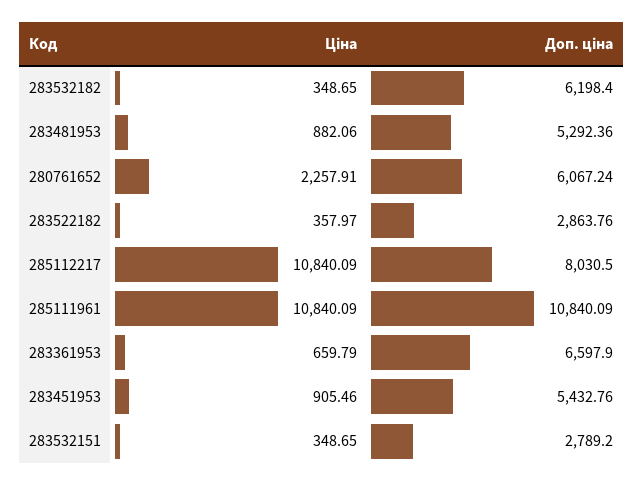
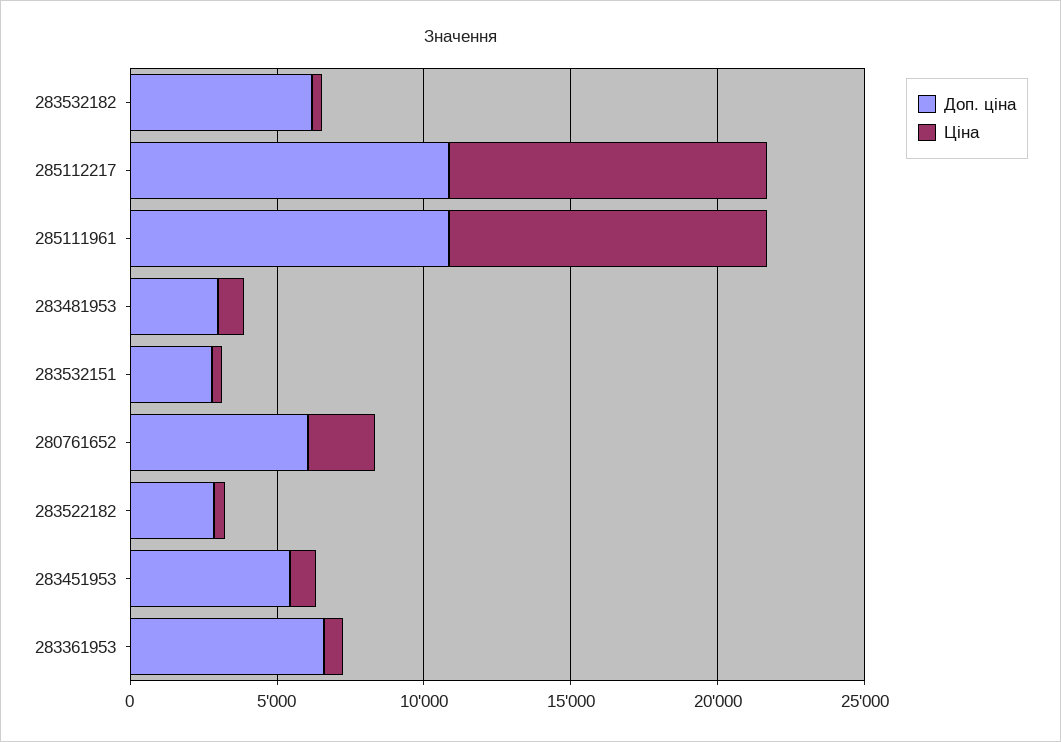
  {
    "Ціна": {
      "283532182": 348.65,
      "283481953": 882.06,
      "280761652": 2257.91,
      "283522182": 357.97,
      "285112217": 10840.09,
      "285111961": 10840.09,
      "283361953": 659.79,
      "283451953": 905.46,
      "283532151": 348.65
    },
    "Доп. ціна": {
      "283532182": 6198.4,
-     "283481953": 5292.36,
+     "283481953": 3000,
      "280761652": 6067.24,
      "283522182": 2863.76,
-     "285112217": 8030.5,
+     "285112217": 11000,
      "285111961": 10840.09,
      "283361953": 6597.9,
      "283451953": 5432.76,
      "283532151": 2789.2
    }
  }

